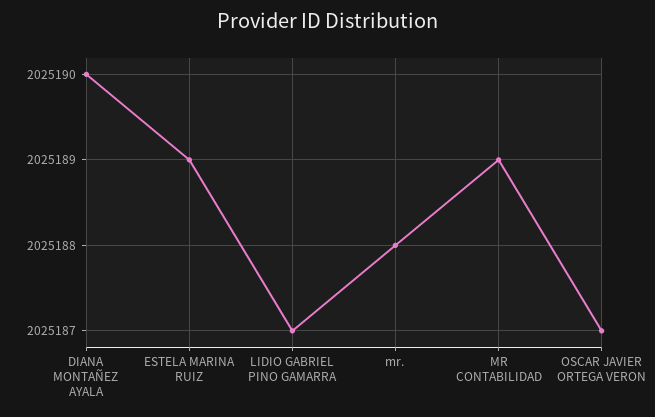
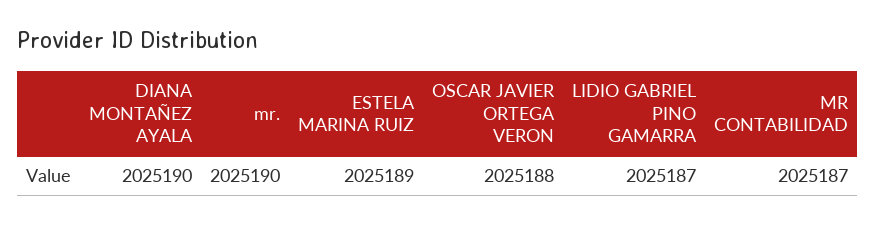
  {
    "DIANA MONTAÑEZ AYALA": 2025190,
    "ESTELA MARINA RUIZ": 2025189,
    "LIDIO GABRIEL PINO GAMARRA": 2025187,
-   "mr.": 2025188,
+   "mr.": 2025190,
-   "MR CONTABILIDAD": 2025189,
+   "MR CONTABILIDAD": 2025187,
-   "OSCAR JAVIER ORTEGA VERON": 2025187
+   "OSCAR JAVIER ORTEGA VERON": 2025188
  }

